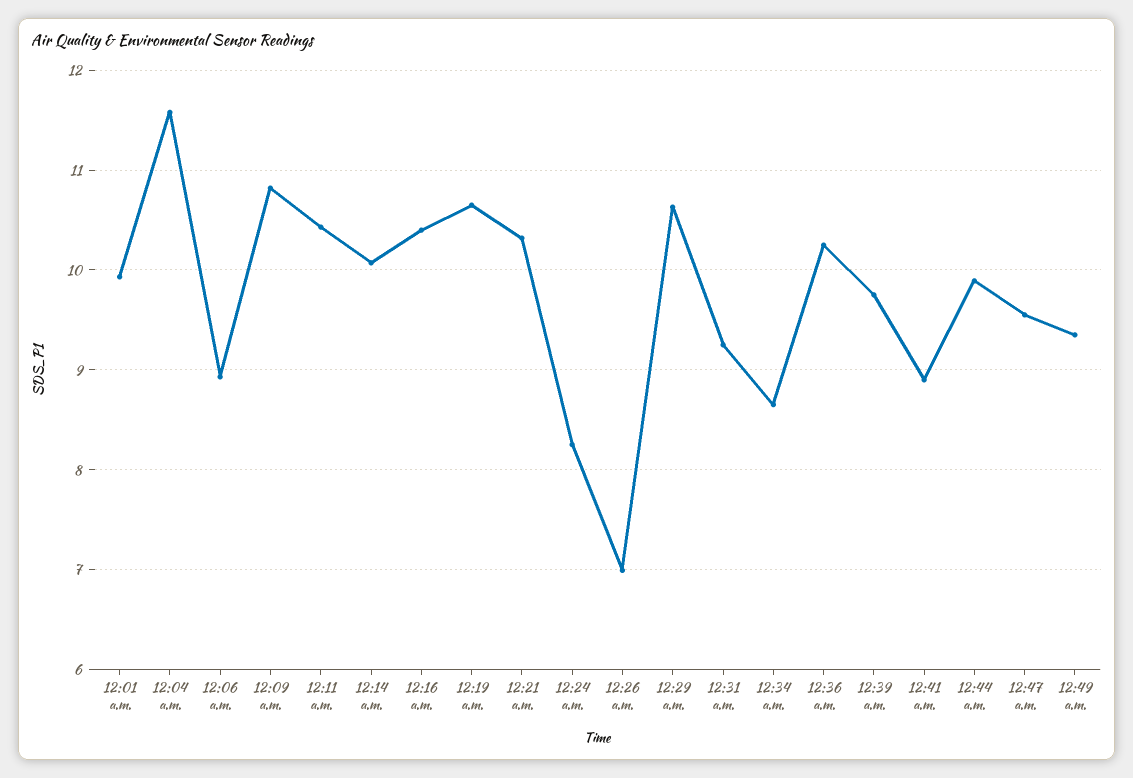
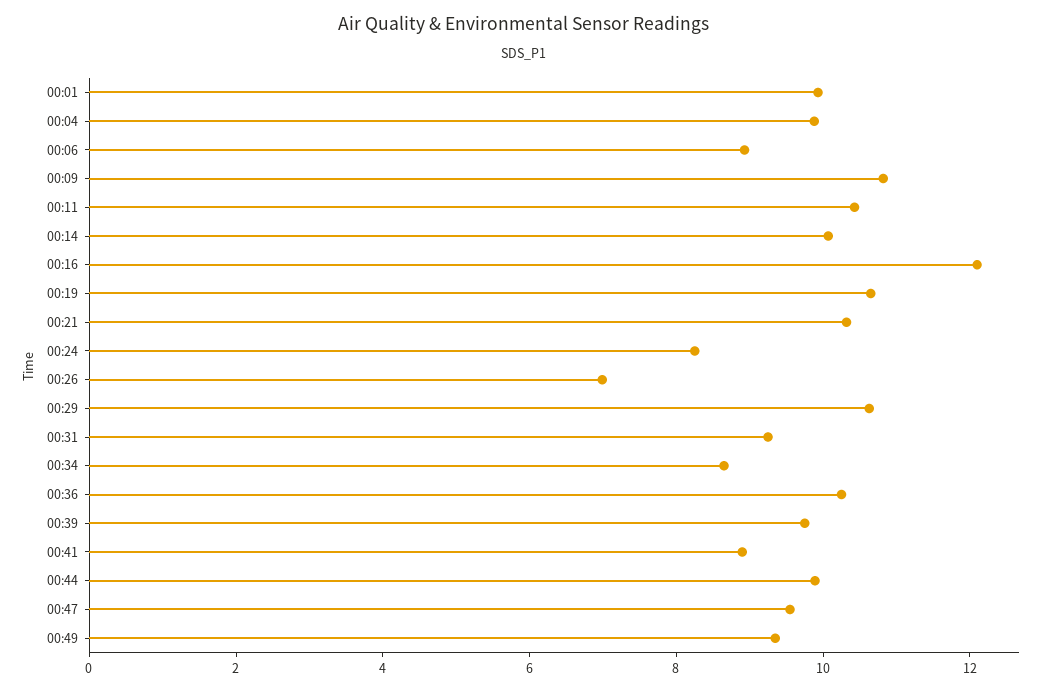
  {
    "12:01 a.m.": 9.9,
-   "12:04 a.m.": 11.6,
+   "12:04 a.m.": 10,
    "12:06 a.m.": 8.9,
    "12:09 a.m.": 10.8,
    "12:11 a.m.": 10.4,
    "12:14 a.m.": 10.1,
-   "12:16 a.m.": 10.4,
+   "12:16 a.m.": 12,
    "12:19 a.m.": 10.7,
    "12:21 a.m.": 10.3,
    "12:24 a.m.": 8.3,
    "12:26 a.m.": 7,
    "12:29 a.m.": 10.6,
    "12:31 a.m.": 9.3,
    "12:34 a.m.": 8.7,
    "12:36 a.m.": 10.3,
    "12:39 a.m.": 9.8,
    "12:41 a.m.": 8.9,
    "12:44 a.m.": 9.9,
    "12:47 a.m.": 9.6,
    "12:49 a.m.": 9.4
  }

